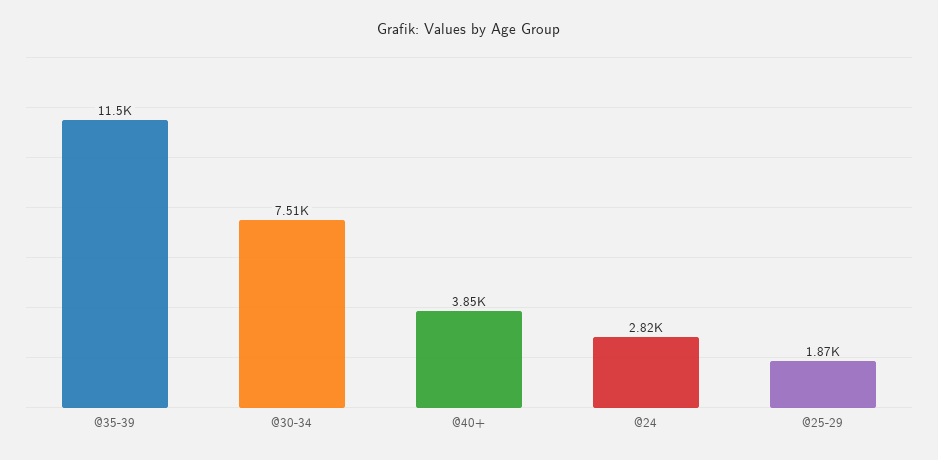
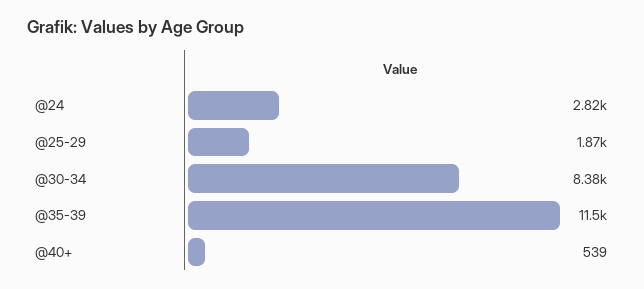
  {
    "@35-39": 11500,
-   "@30-34": 7510,
+   "@30-34": 8380,
-   "@40+": 3850,
+   "@40+": 539,
    "@24": 2820,
    "@25-29": 1870
  }

